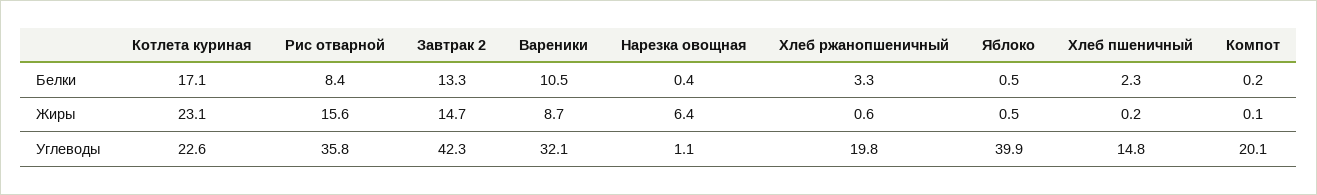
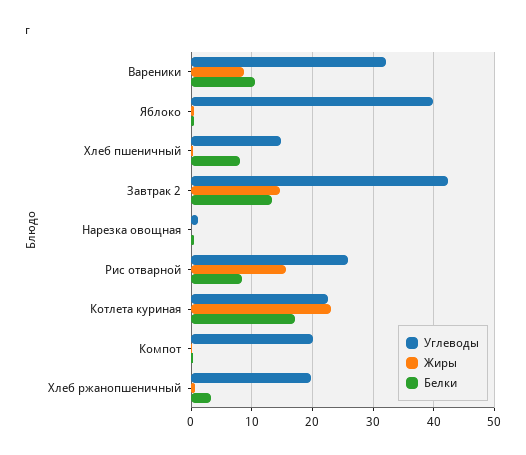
  {
    "Белки": {
      "Котлета куриная": 17.1,
      "Рис отварной": 8.4,
      "Завтрак 2": 13.3,
      "Вареники": 10.5,
      "Нарезка овощная": 0.4,
      "Хлеб ржанопшеничный": 3.3,
      "Яблоко": 0.5,
-     "Хлеб пшеничный": 2.3,
+     "Хлеб пшеничный": 8,
      "Компот": 0.2
    },
    "Жиры": {
      "Котлета куриная": 23.1,
      "Рис отварной": 15.6,
      "Завтрак 2": 14.7,
      "Вареники": 8.7,
-     "Нарезка овощная": 6.4,
+     "Нарезка овощная": 0,
      "Хлеб ржанопшеничный": 0.6,
      "Яблоко": 0.5,
      "Хлеб пшеничный": 0.2,
      "Компот": 0.1
    },
    "Углеводы": {
      "Котлета куриная": 22.6,
-     "Рис отварной": 35.8,
+     "Рис отварной": 26,
      "Завтрак 2": 42.3,
      "Вареники": 32.1,
      "Нарезка овощная": 1.1,
      "Хлеб ржанопшеничный": 19.8,
      "Яблоко": 39.9,
      "Хлеб пшеничный": 14.8,
      "Компот": 20.1
    }
  }

